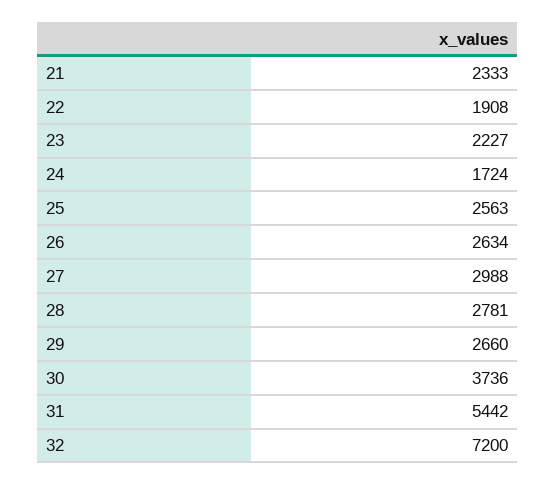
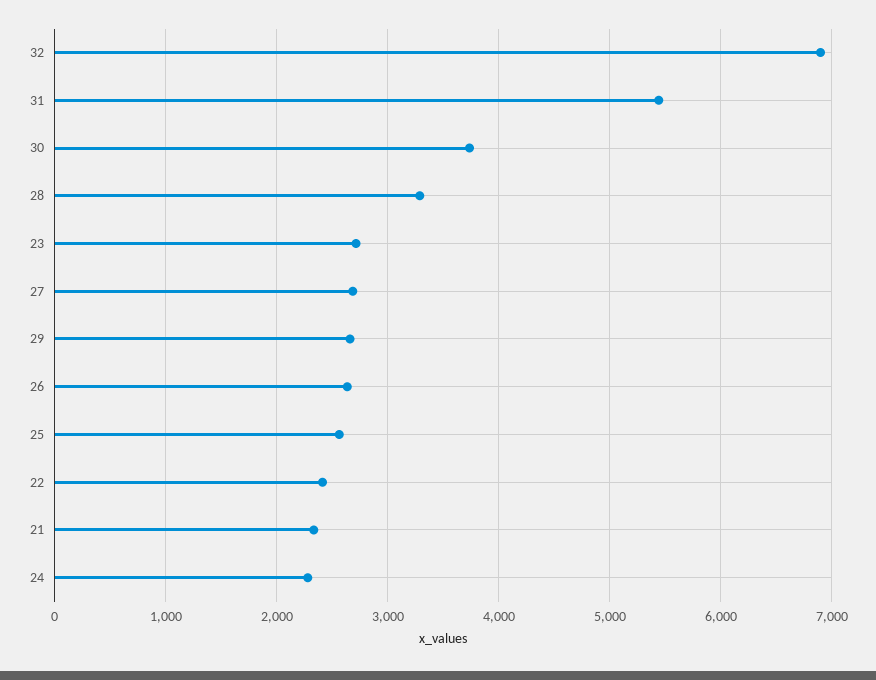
  {
    "21": 2333,
-   "22": 1908,
+   "22": 2400,
-   "23": 2227,
+   "23": 2700,
-   "24": 1724,
+   "24": 2300,
    "25": 2563,
    "26": 2634,
-   "27": 2988,
+   "27": 2700,
-   "28": 2781,
+   "28": 3300,
    "29": 2660,
    "30": 3736,
    "31": 5442,
-   "32": 7200
+   "32": 6900
  }

